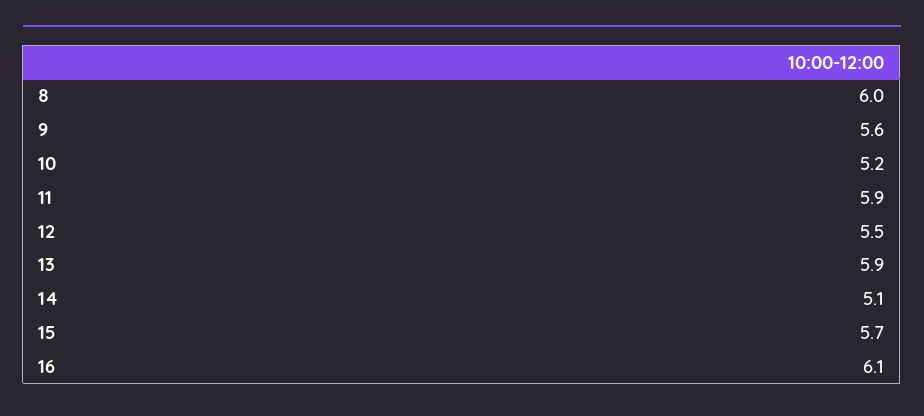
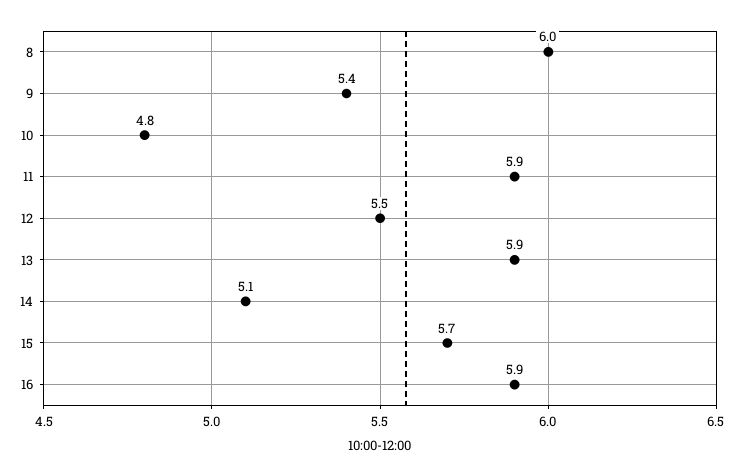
  {
    "8": 6,
-   "9": 5.6,
+   "9": 5.4,
-   "10": 5.2,
+   "10": 4.8,
    "11": 5.9,
    "12": 5.5,
    "13": 5.9,
    "14": 5.1,
    "15": 5.7,
-   "16": 6.1
+   "16": 5.9
  }

